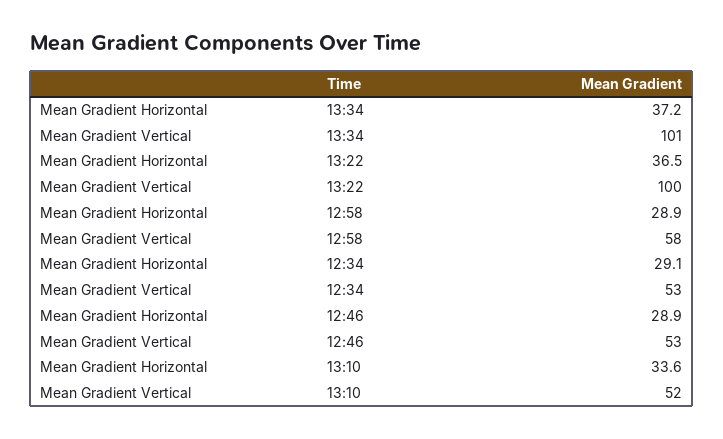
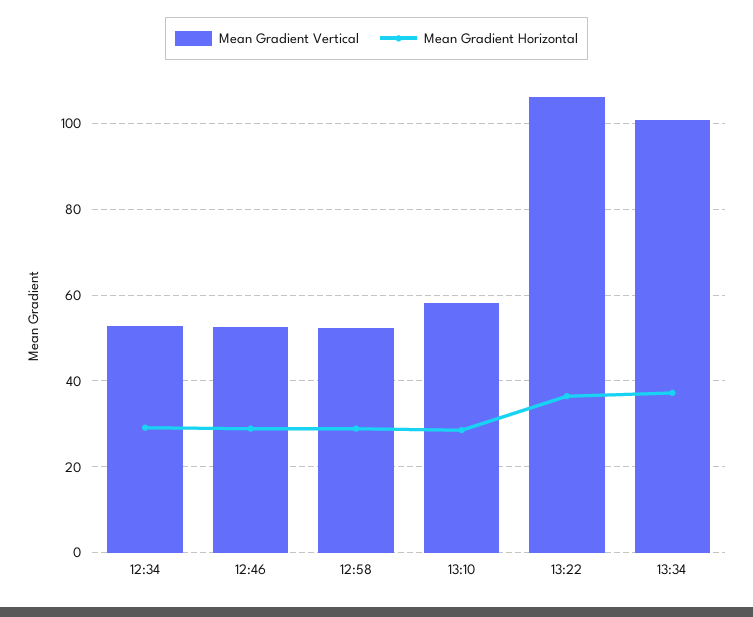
  {
    "Mean Gradient Horizontal": {
      "13:34": 37.2,
      "13:22": 36.5,
      "12:58": 28.9,
      "12:34": 29.1,
      "12:46": 28.9,
-     "13:10": 33.6
+     "13:10": 28
    },
    "Mean Gradient Vertical": {
      "13:34": 101,
-     "13:22": 100,
+     "13:22": 106,
-     "12:58": 58,
+     "12:58": 52,
      "12:34": 53,
      "12:46": 53,
-     "13:10": 52
+     "13:10": 58
    }
  }

